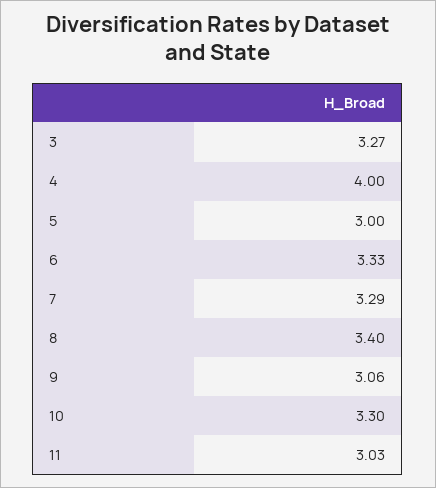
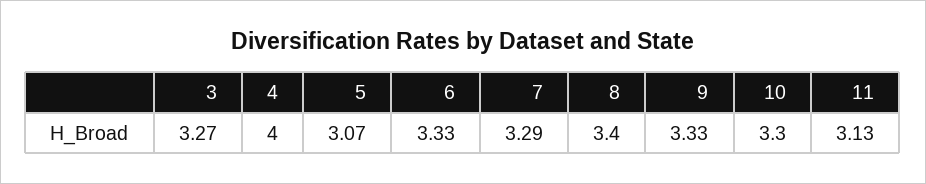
  {
    "3": 3.27,
    "4": 4,
-   "5": 3,
+   "5": 3.07,
    "6": 3.33,
    "7": 3.29,
    "8": 3.4,
-   "9": 3.06,
+   "9": 3.33,
    "10": 3.3,
-   "11": 3.03
+   "11": 3.13
  }

